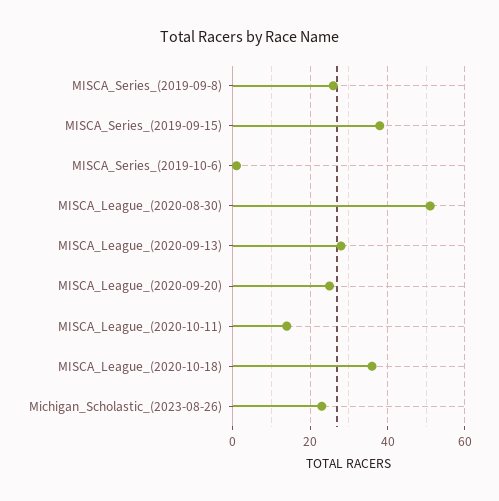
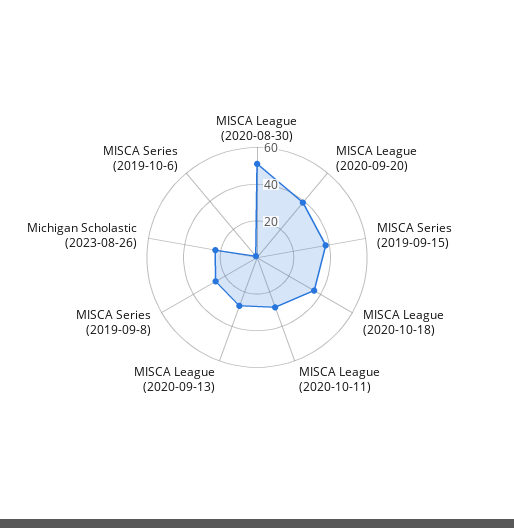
  {
    "MISCA_Series_(2019-09-8)": 25,
    "MISCA_Series_(2019-09-15)": 40,
    "MISCA_Series_(2019-10-6)": 0,
    "MISCA_League_(2020-08-30)": 50,
    "MISCA_League_(2020-09-13)": 30,
-   "MISCA_League_(2020-09-20)": 25,
+   "MISCA_League_(2020-09-20)": 40,
-   "MISCA_League_(2020-10-11)": 15,
+   "MISCA_League_(2020-10-11)": 30,
    "MISCA_League_(2020-10-18)": 35,
    "Michigan_Scholastic_(2023-08-26)": 25
  }

